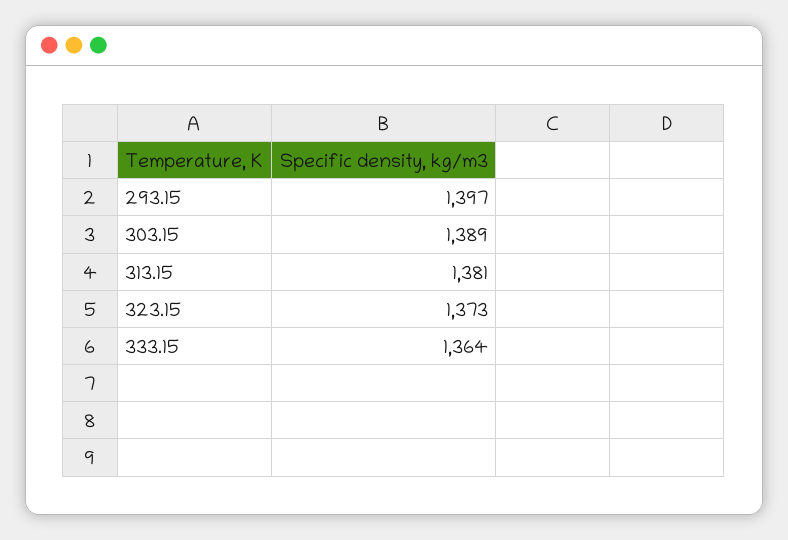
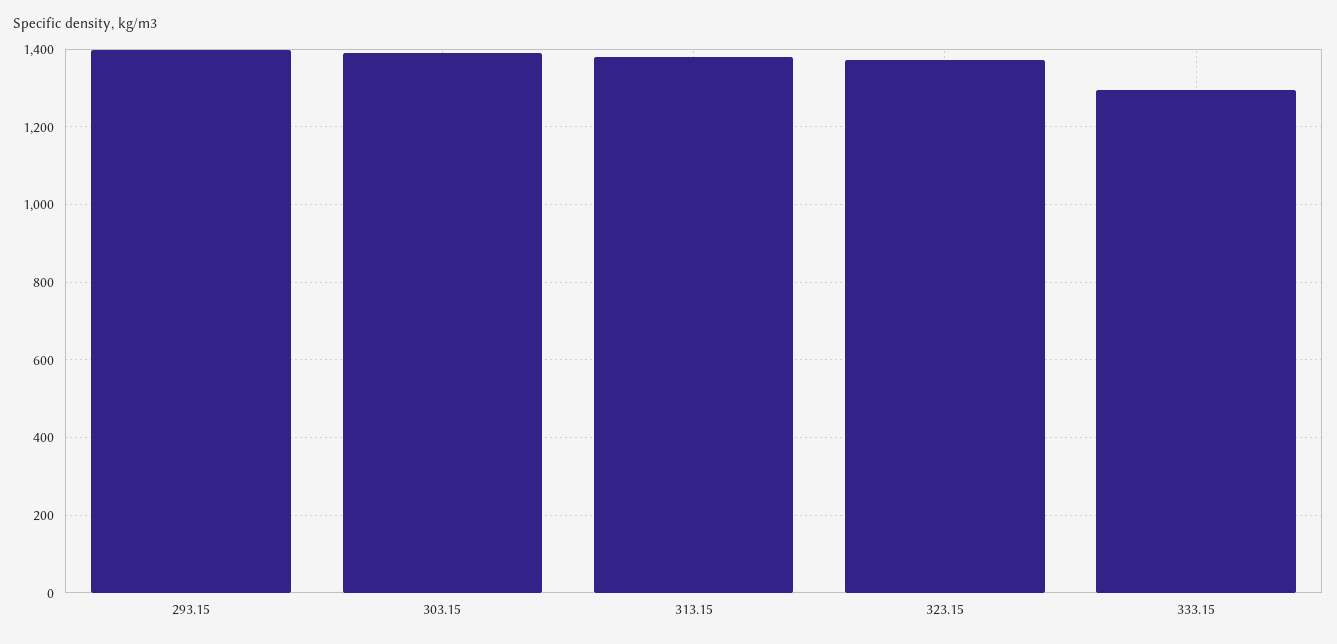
  {
    "293.15": 1397,
    "303.15": 1389,
    "313.15": 1381,
    "323.15": 1373,
-   "333.15": 1364
+   "333.15": 1300
  }

